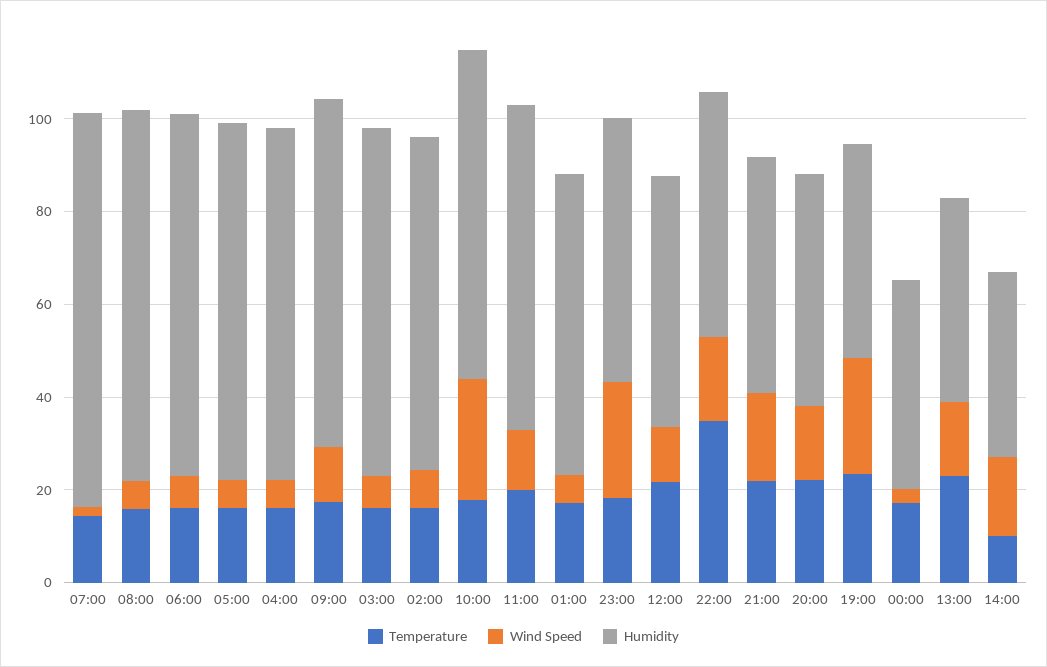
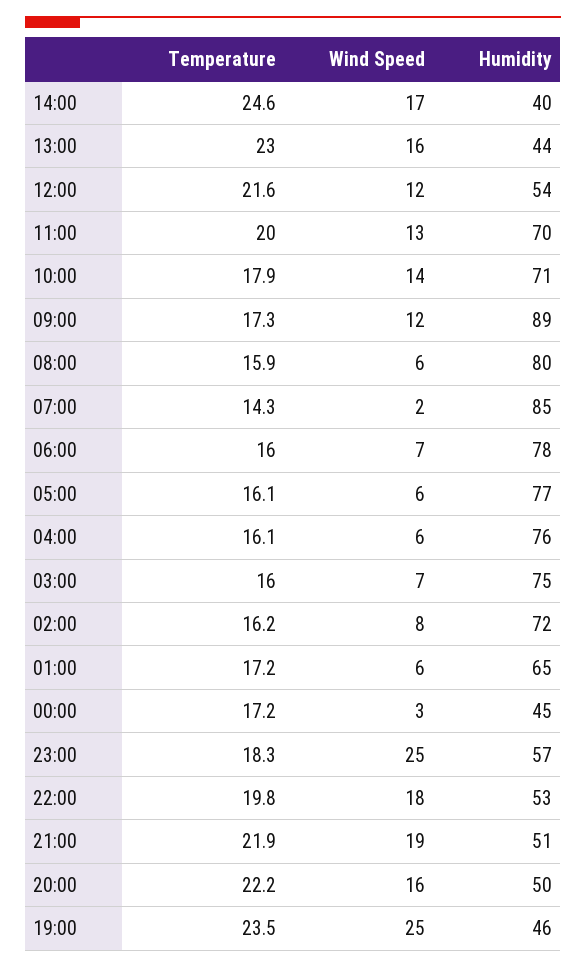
  {
    "Temperature": {
      "07:00": 14.3,
      "08:00": 15.9,
      "06:00": 16,
      "05:00": 16.1,
      "04:00": 16.1,
      "09:00": 17.3,
      "03:00": 16,
      "02:00": 16.2,
      "10:00": 17.9,
      "11:00": 20,
      "01:00": 17.2,
      "23:00": 18.3,
      "12:00": 21.6,
-     "22:00": 35,
+     "22:00": 19.8,
      "21:00": 21.9,
      "20:00": 22.2,
      "19:00": 23.5,
      "00:00": 17.2,
      "13:00": 23,
-     "14:00": 10
+     "14:00": 24.6
    },
    "Wind Speed": {
      "07:00": 2,
      "08:00": 6,
      "06:00": 7,
      "05:00": 6,
      "04:00": 6,
      "09:00": 12,
      "03:00": 7,
      "02:00": 8,
-     "10:00": 25,
+     "10:00": 14,
      "11:00": 13,
      "01:00": 6,
      "23:00": 25,
      "12:00": 12,
      "22:00": 18,
      "21:00": 19,
      "20:00": 16,
      "19:00": 25,
      "00:00": 3,
      "13:00": 16,
      "14:00": 17
    },
    "Humidity": {
      "07:00": 85,
      "08:00": 80,
      "06:00": 78,
      "05:00": 77,
      "04:00": 76,
-     "09:00": 75,
+     "09:00": 89,
      "03:00": 75,
      "02:00": 72,
      "10:00": 71,
      "11:00": 70,
      "01:00": 65,
      "23:00": 57,
      "12:00": 54,
      "22:00": 53,
      "21:00": 51,
      "20:00": 50,
      "19:00": 46,
      "00:00": 45,
      "13:00": 44,
      "14:00": 40
    }
  }

